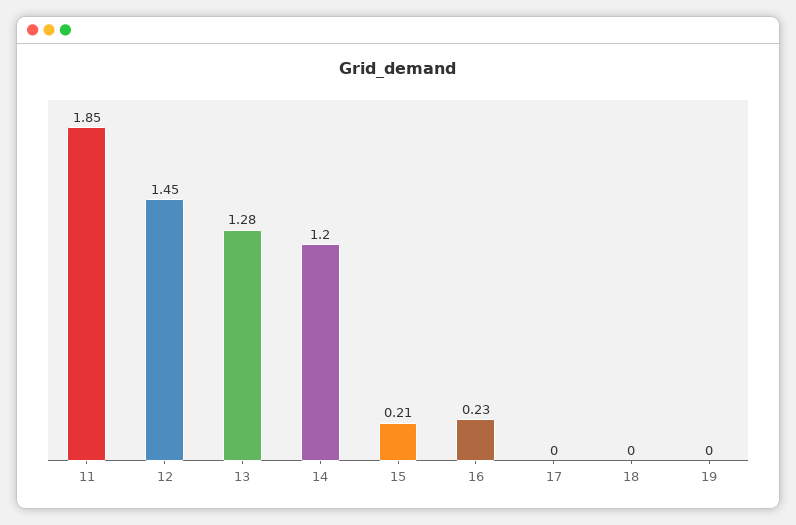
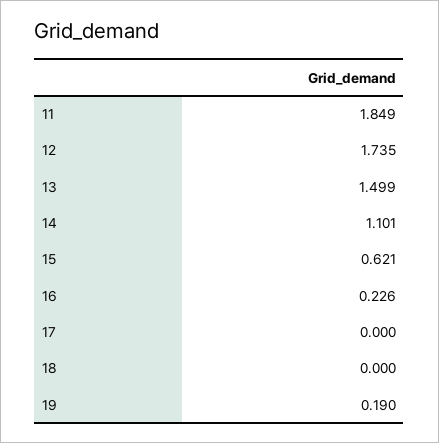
  {
    "11": 1.849,
-   "12": 1.45,
+   "12": 1.735,
-   "13": 1.28,
+   "13": 1.499,
-   "14": 1.2,
+   "14": 1.101,
-   "15": 0.21,
+   "15": 0.621,
    "16": 0.226,
    "17": 0,
    "18": 0,
-   "19": 0
+   "19": 0.19
  }

